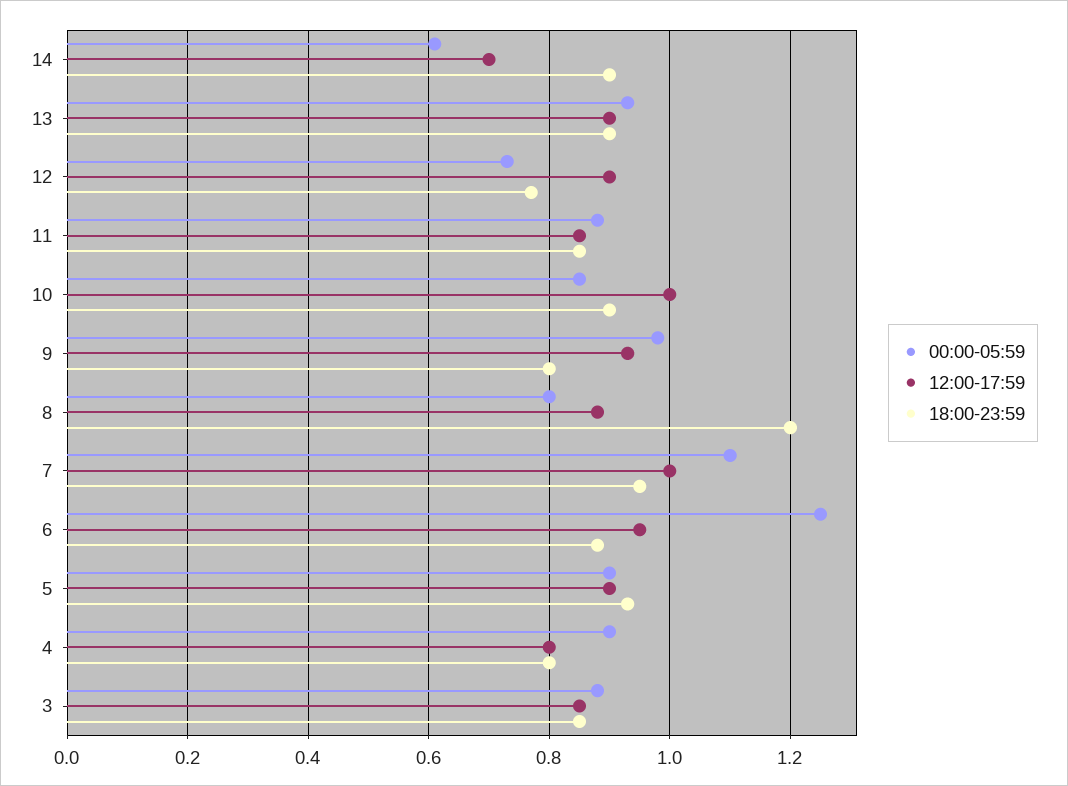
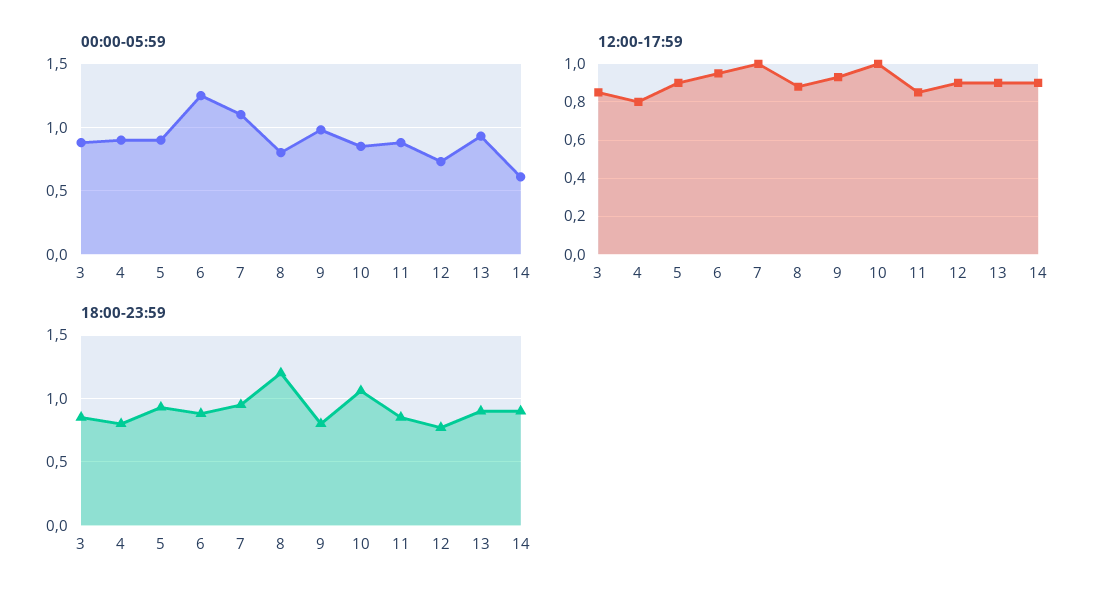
  {
    "00:00-05:59": {
      "14": 0.6,
      "13": 0.95,
      "12": 0.75,
      "11": 0.9,
      "10": 0.85,
      "9": 1,
      "8": 0.8,
      "7": 1.1,
      "6": 1.25,
      "5": 0.9,
      "4": 0.9,
      "3": 0.9
    },
    "12:00-17:59": {
-     "14": 0.7,
+     "14": 0.9,
      "13": 0.9,
      "12": 0.9,
      "11": 0.85,
      "10": 1,
      "9": 0.95,
      "8": 0.9,
      "7": 1,
      "6": 0.95,
      "5": 0.9,
      "4": 0.8,
      "3": 0.85
    },
    "18:00-23:59": {
      "14": 0.9,
      "13": 0.9,
      "12": 0.75,
      "11": 0.85,
-     "10": 0.9,
+     "10": 1.05,
      "9": 0.8,
      "8": 1.2,
      "7": 0.95,
      "6": 0.9,
      "5": 0.95,
      "4": 0.8,
      "3": 0.85
    }
  }

